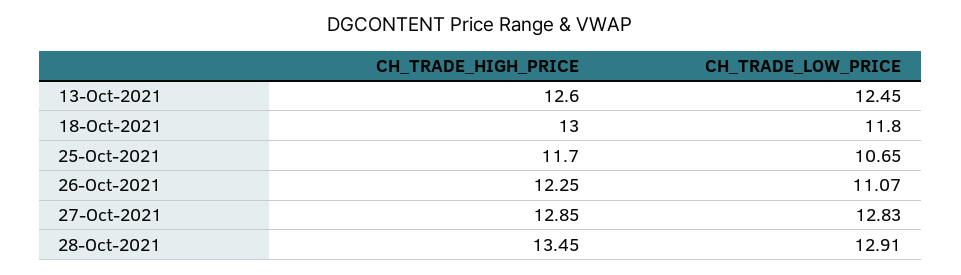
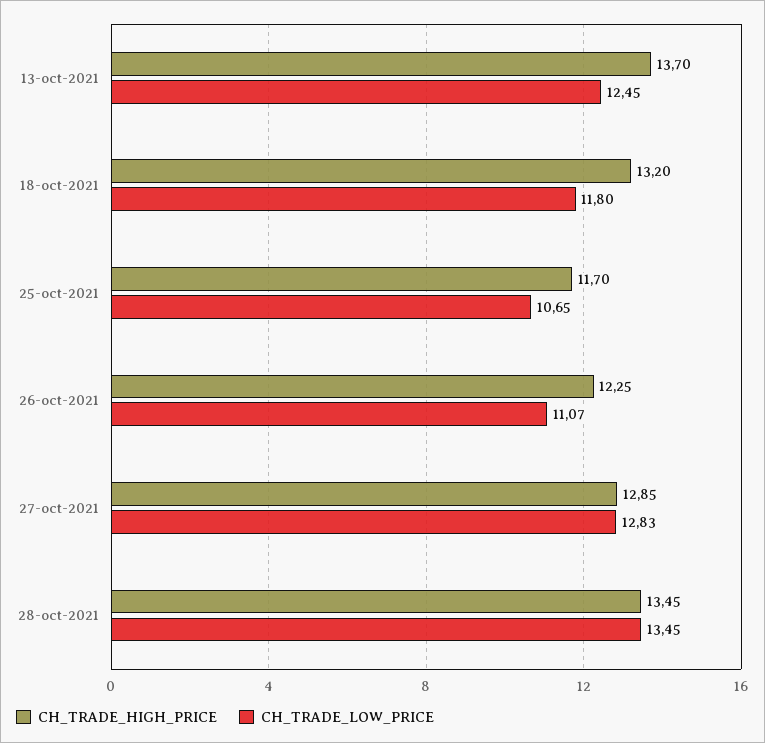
  {
    "CH_TRADE_HIGH_PRICE": {
-     "13-Oct-2021": 12.6,
+     "13-Oct-2021": 13.7,
-     "18-Oct-2021": 13,
+     "18-Oct-2021": 13.2,
      "25-Oct-2021": 11.7,
      "26-Oct-2021": 12.25,
      "27-Oct-2021": 12.85,
      "28-Oct-2021": 13.45
    },
    "CH_TRADE_LOW_PRICE": {
      "13-Oct-2021": 12.45,
      "18-Oct-2021": 11.8,
      "25-Oct-2021": 10.65,
      "26-Oct-2021": 11.07,
      "27-Oct-2021": 12.83,
-     "28-Oct-2021": 12.91
+     "28-Oct-2021": 13.45
    }
  }

